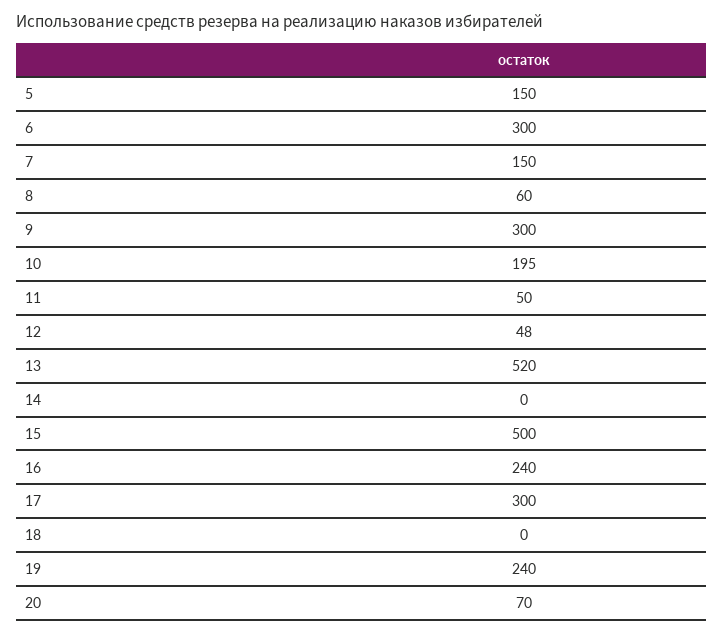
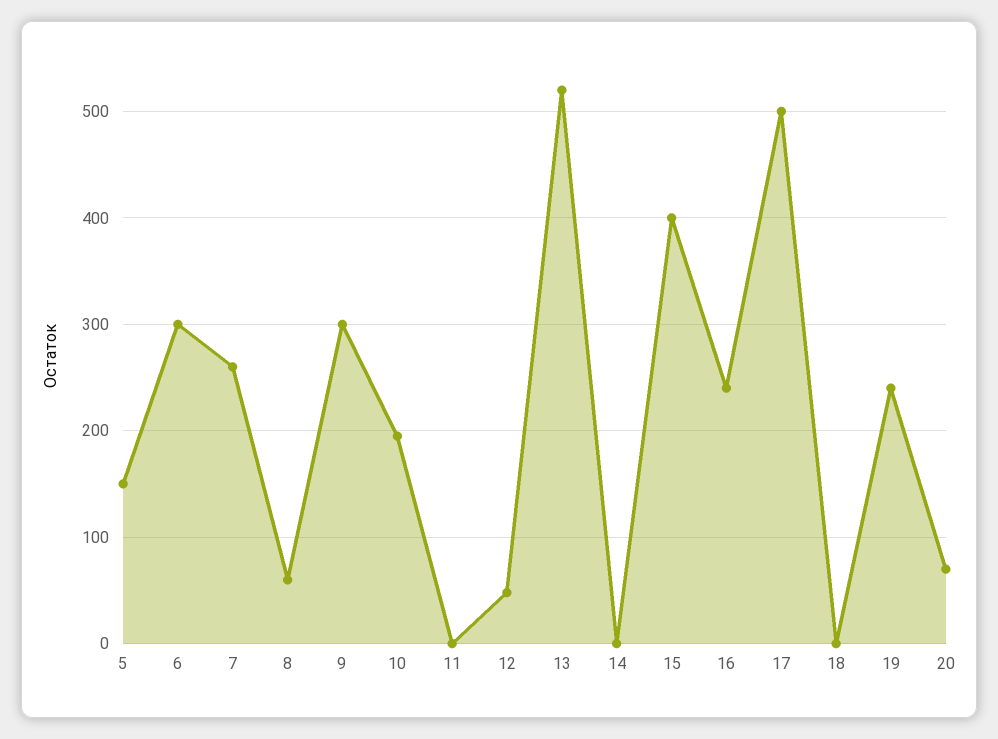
  {
    "5": 150,
    "6": 300,
-   "7": 150,
+   "7": 260,
    "8": 60,
    "9": 300,
    "10": 195,
-   "11": 50,
+   "11": 0,
    "12": 48,
    "13": 520,
    "14": 0,
-   "15": 500,
+   "15": 400,
    "16": 240,
-   "17": 300,
+   "17": 500,
    "18": 0,
    "19": 240,
    "20": 70
  }

